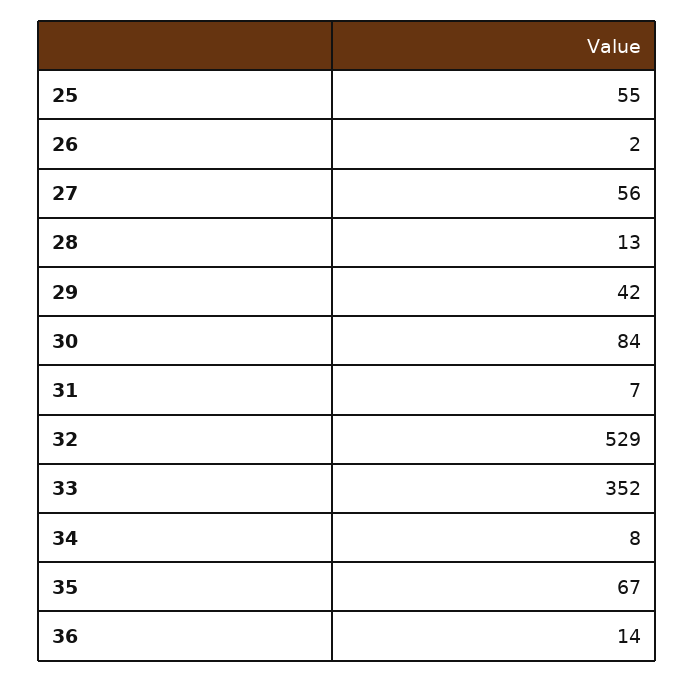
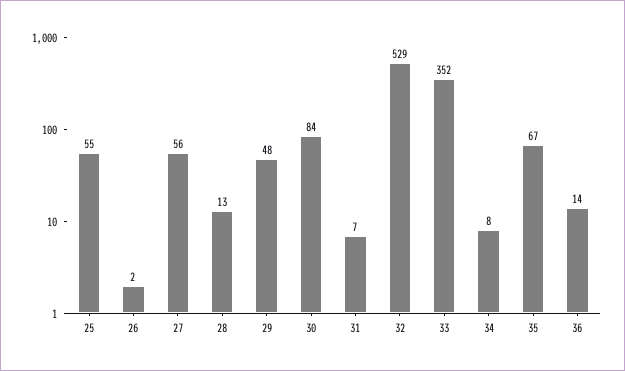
  {
    "25": 55,
    "26": 2,
    "27": 56,
    "28": 13,
-   "29": 42,
+   "29": 48,
    "30": 84,
    "31": 7,
    "32": 529,
    "33": 352,
    "34": 8,
    "35": 67,
    "36": 14
  }

